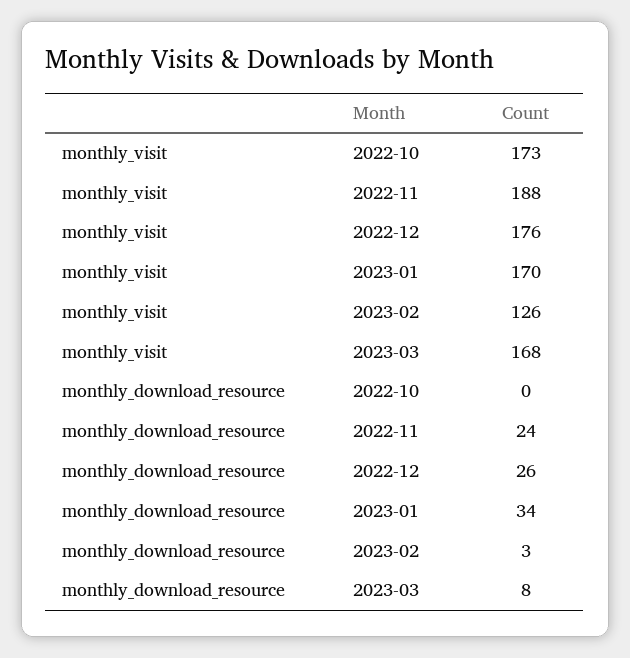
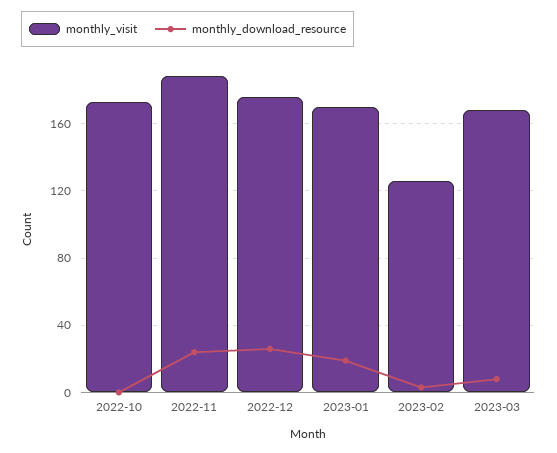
  {
    "monthly_visit": {
      "2022-10": 173,
      "2022-11": 188,
      "2022-12": 176,
      "2023-01": 170,
      "2023-02": 126,
      "2023-03": 168
    },
    "monthly_download_resource": {
      "2022-10": 0,
      "2022-11": 24,
      "2022-12": 26,
-     "2023-01": 34,
+     "2023-01": 20,
      "2023-02": 3,
      "2023-03": 8
    }
  }

